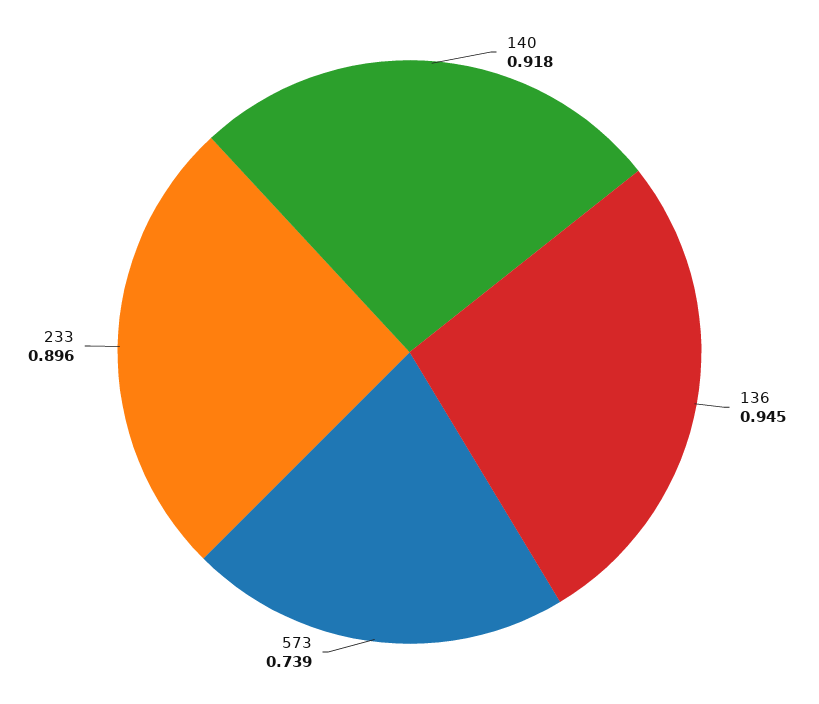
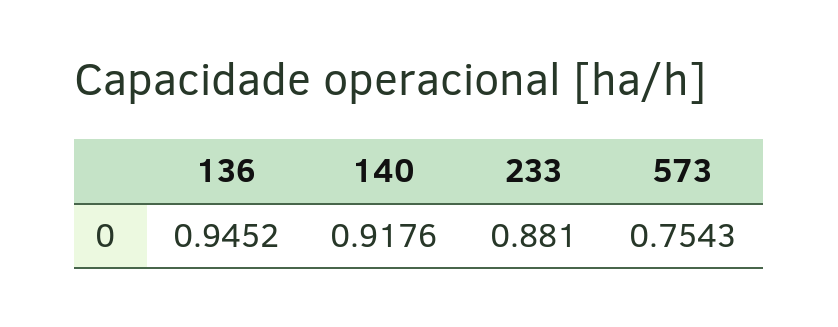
  {
    "140": 0.9176,
    "136": 0.9452,
-   "573": 0.739,
+   "573": 0.7543,
-   "233": 0.896
+   "233": 0.881
  }

